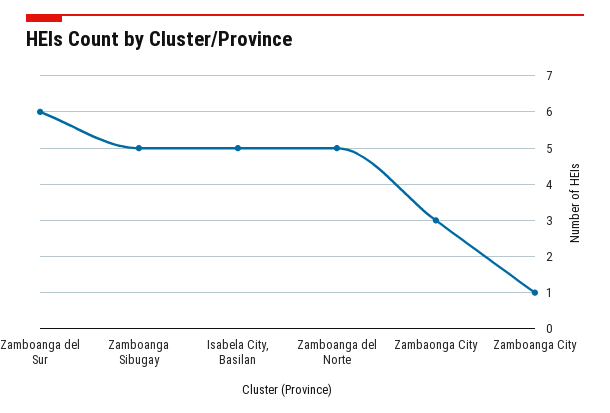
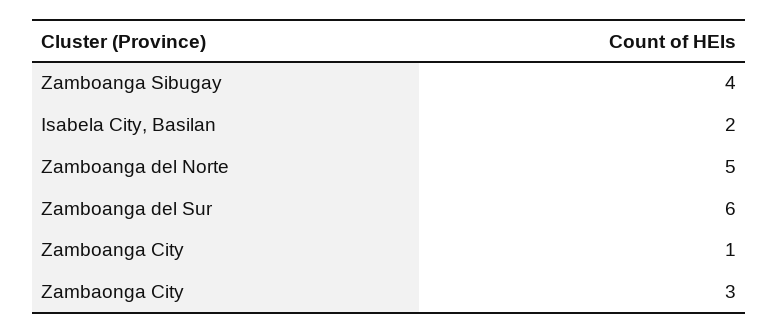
  {
    "Zamboanga del Sur": 6,
-   "Zamboanga Sibugay": 5,
+   "Zamboanga Sibugay": 4,
-   "Isabela City, Basilan": 5,
+   "Isabela City, Basilan": 2,
    "Zamboanga del Norte": 5,
    "Zambaonga City": 3,
    "Zamboanga City": 1
  }

